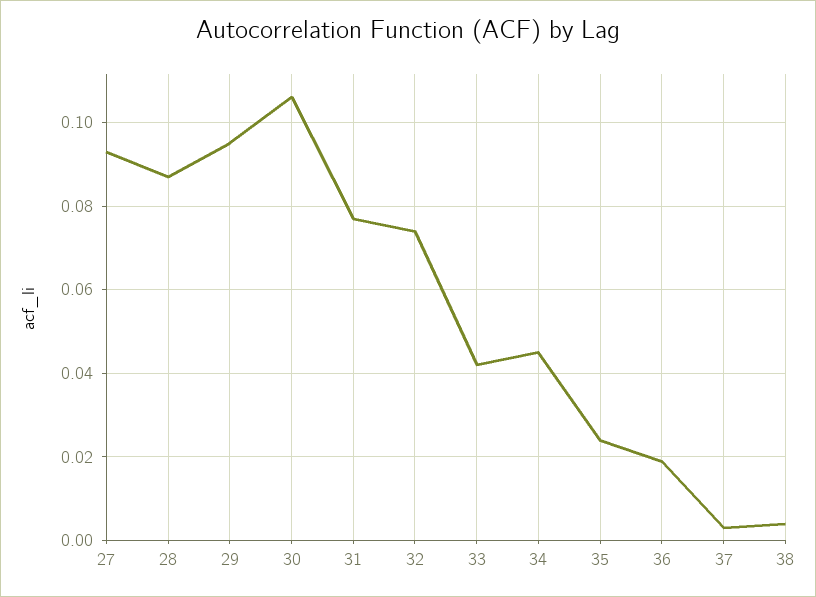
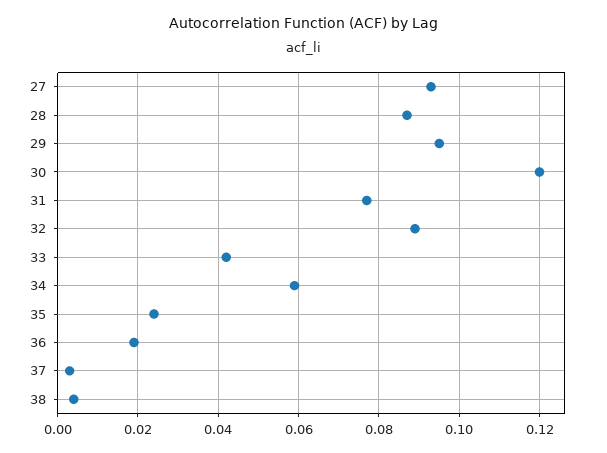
  {
    "27": 0.095,
    "28": 0.085,
    "29": 0.095,
-   "30": 0.105,
+   "30": 0.12,
    "31": 0.075,
-   "32": 0.075,
+   "32": 0.09,
    "33": 0.04,
-   "34": 0.045,
+   "34": 0.06,
    "35": 0.025,
    "36": 0.02,
    "37": 0.005,
    "38": 0.005
  }

